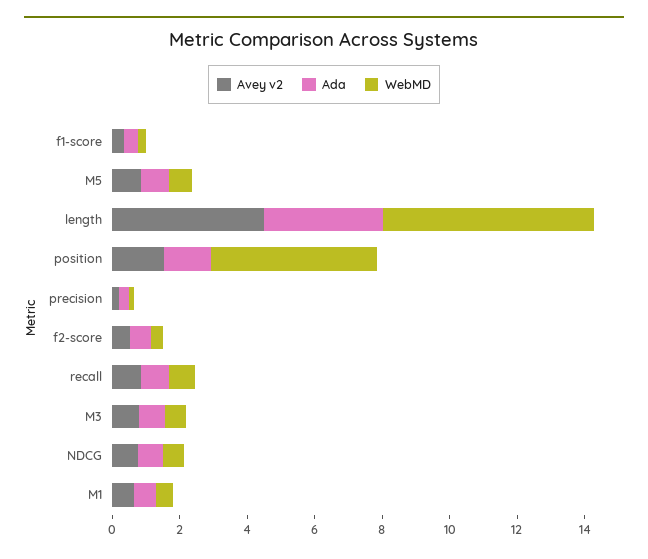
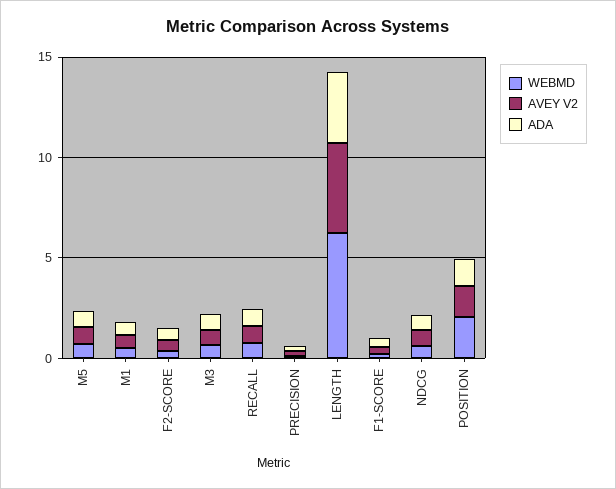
  {
    "Avey v2": {
      "f1-score": 0.5,
      "M5": 1,
      "length": 4.5,
      "position": 1.5,
      "precision": 0,
      "f2-score": 0.5,
      "recall": 1,
      "M3": 1,
      "NDCG": 0.5,
      "M1": 0.5
    },
    "Ada": {
      "f1-score": 0.5,
      "M5": 1,
      "length": 3.5,
      "position": 1.5,
      "precision": 0.5,
      "f2-score": 0.5,
      "recall": 1,
      "M3": 1,
      "NDCG": 1,
      "M1": 0.5
    },
    "WebMD": {
      "f1-score": 0,
      "M5": 0.5,
      "length": 6,
-     "position": 5,
+     "position": 2,
      "precision": 0,
      "f2-score": 0.5,
      "recall": 1,
      "M3": 0.5,
      "NDCG": 0.5,
      "M1": 0.5
    }
  }

